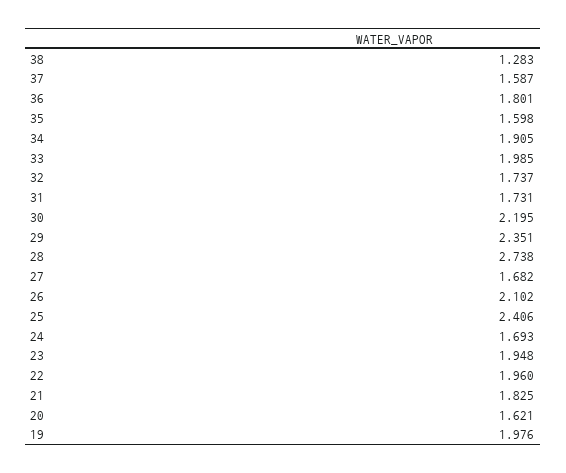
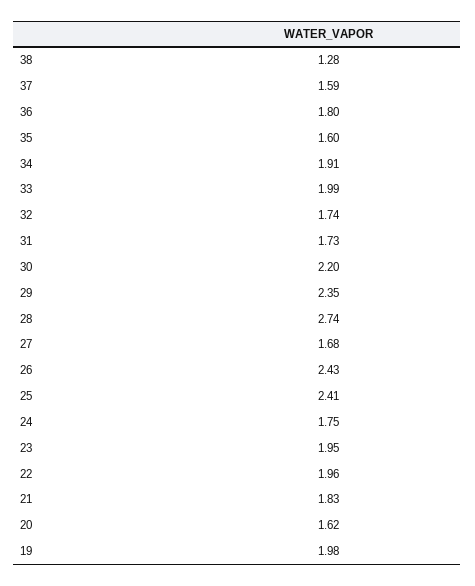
  {
    "38": 1.283,
    "37": 1.587,
    "36": 1.801,
    "35": 1.598,
    "34": 1.905,
    "33": 1.985,
    "32": 1.737,
    "31": 1.731,
    "30": 2.195,
    "29": 2.351,
    "28": 2.738,
    "27": 1.682,
-   "26": 2.102,
+   "26": 2.43,
    "25": 2.406,
-   "24": 1.693,
+   "24": 1.75,
    "23": 1.948,
    "22": 1.96,
    "21": 1.825,
    "20": 1.621,
    "19": 1.976
  }

